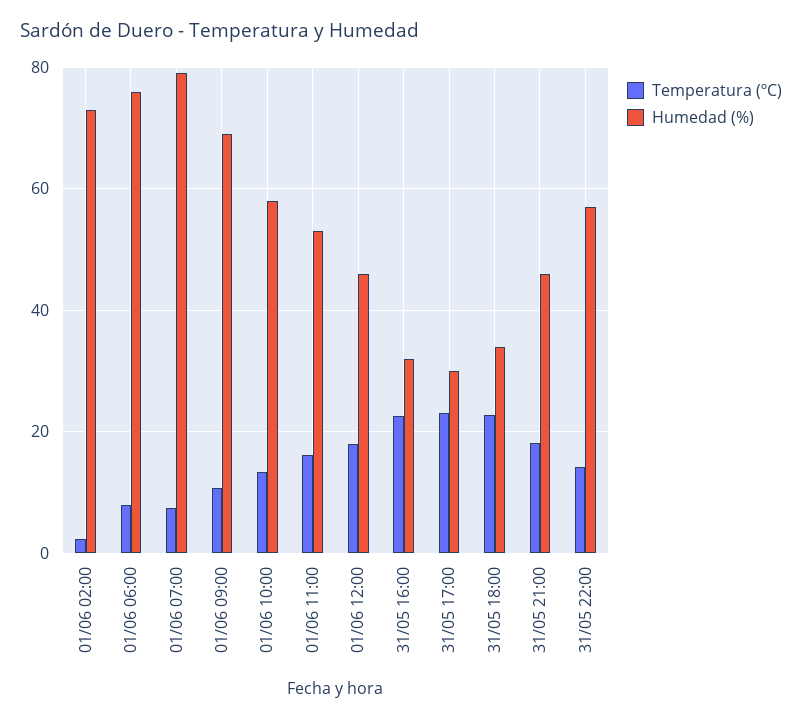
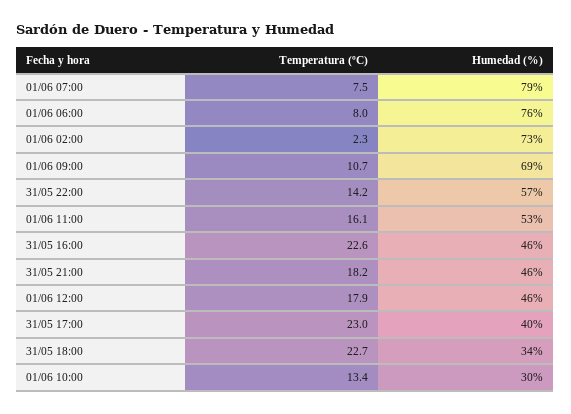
  {
    "Temperatura (ºC)": {
      "01/06 02:00": 2.3,
      "01/06 06:00": 8,
      "01/06 07:00": 7.5,
      "01/06 09:00": 10.7,
      "01/06 10:00": 13.4,
      "01/06 11:00": 16.1,
      "01/06 12:00": 17.9,
      "31/05 16:00": 22.6,
      "31/05 17:00": 23,
      "31/05 18:00": 22.7,
      "31/05 21:00": 18.2,
      "31/05 22:00": 14.2
    },
    "Humedad (%)": {
      "01/06 02:00": 73,
      "01/06 06:00": 76,
      "01/06 07:00": 79,
      "01/06 09:00": 69,
-     "01/06 10:00": 58,
+     "01/06 10:00": 30,
      "01/06 11:00": 53,
      "01/06 12:00": 46,
-     "31/05 16:00": 32,
+     "31/05 16:00": 46,
-     "31/05 17:00": 30,
+     "31/05 17:00": 40,
      "31/05 18:00": 34,
      "31/05 21:00": 46,
      "31/05 22:00": 57
    }
  }

